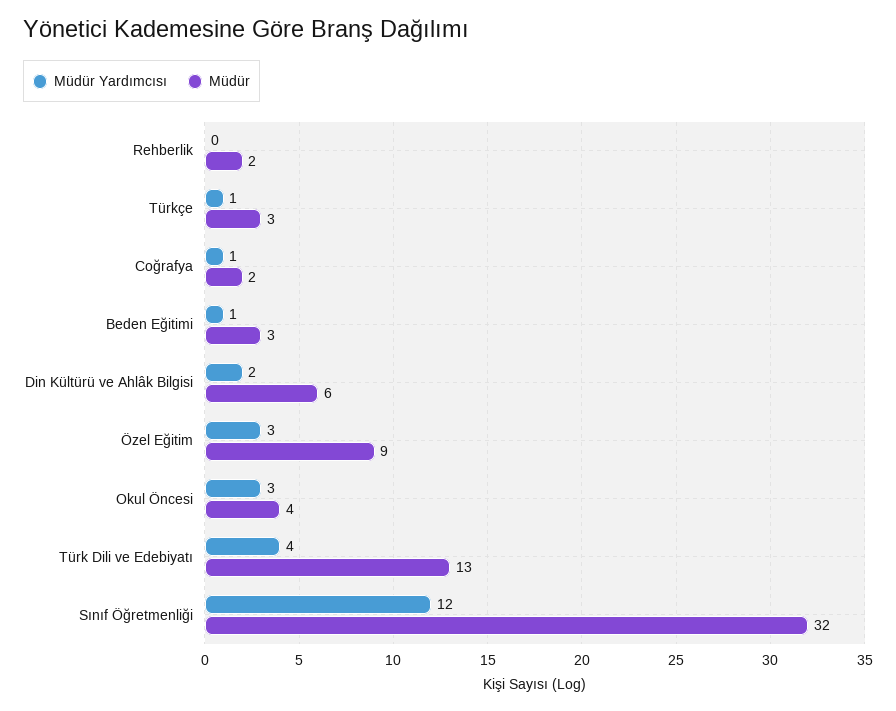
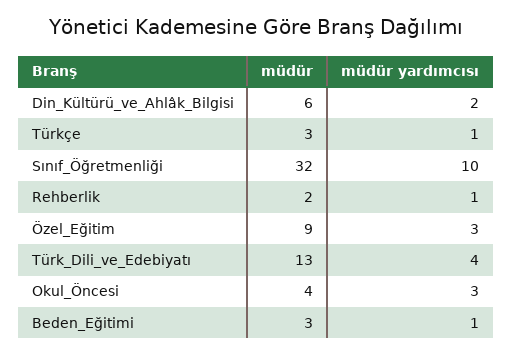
  {
    "Müdür Yardımcısı": {
-     "Rehberlik": 0,
+     "Rehberlik": 1,
      "Türkçe": 1,
-     "Coğrafya": 1,
      "Beden Eğitimi": 1,
      "Din Kültürü ve Ahlâk Bilgisi": 2,
      "Özel Eğitim": 3,
      "Okul Öncesi": 3,
      "Türk Dili ve Edebiyatı": 4,
-     "Sınıf Öğretmenliği": 12
+     "Sınıf Öğretmenliği": 10
    },
    "Müdür": {
      "Rehberlik": 2,
      "Türkçe": 3,
-     "Coğrafya": 2,
      "Beden Eğitimi": 3,
      "Din Kültürü ve Ahlâk Bilgisi": 6,
      "Özel Eğitim": 9,
      "Okul Öncesi": 4,
      "Türk Dili ve Edebiyatı": 13,
      "Sınıf Öğretmenliği": 32
    }
  }

